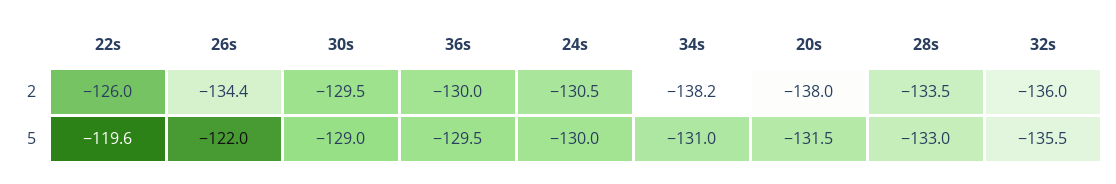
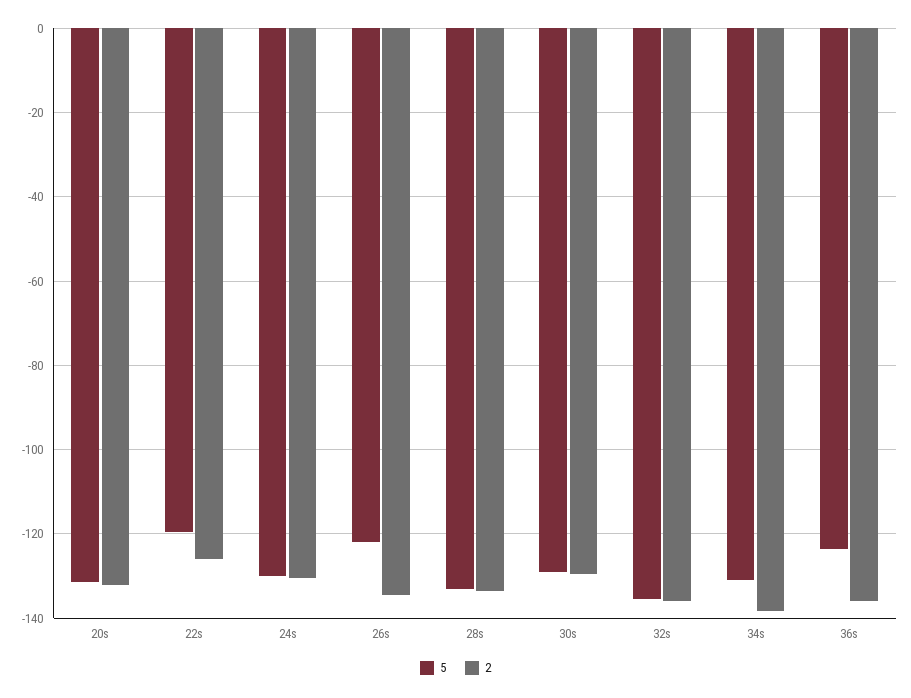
  {
    "2": {
      "22s": -126,
      "26s": -134.4,
      "30s": -129.5,
-     "36s": -130,
+     "36s": -136,
      "24s": -130.5,
      "34s": -138.2,
-     "20s": -138,
+     "20s": -132,
      "28s": -133.5,
      "32s": -136
    },
    "5": {
      "22s": -119.6,
      "26s": -122,
      "30s": -129,
-     "36s": -129.5,
+     "36s": -124,
      "24s": -130,
      "34s": -131,
      "20s": -131.5,
      "28s": -133,
      "32s": -135.5
    }
  }

